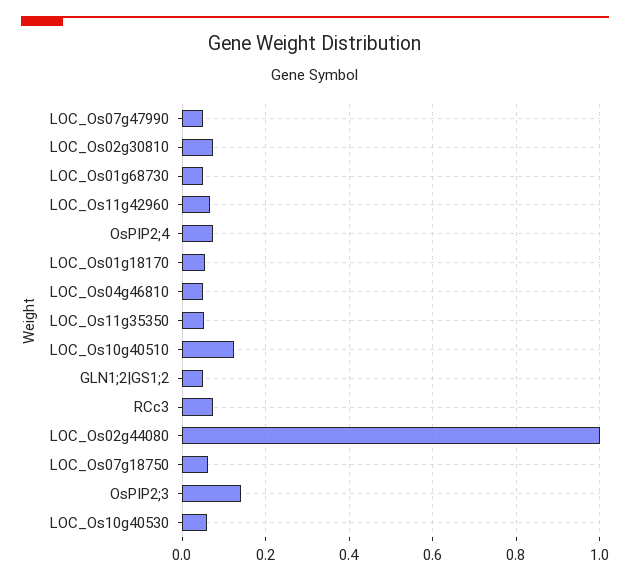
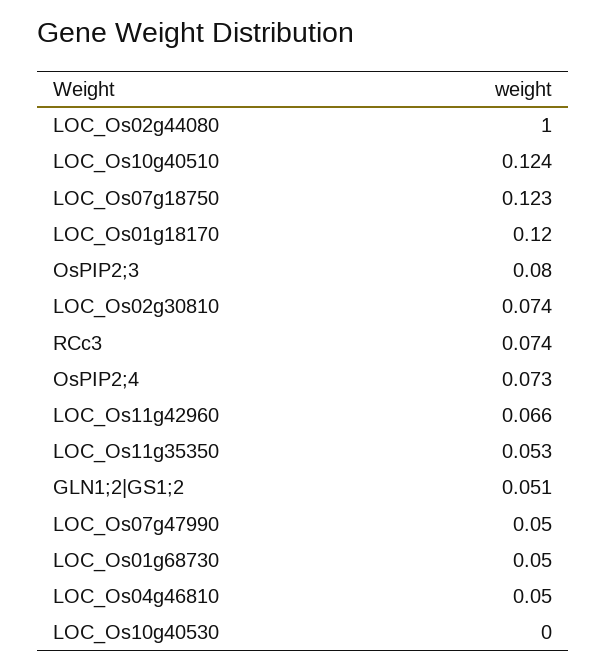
  {
    "LOC_Os07g47990": 0.05,
    "LOC_Os02g30810": 0.074,
    "LOC_Os01g68730": 0.05,
    "LOC_Os11g42960": 0.066,
    "OsPIP2;4": 0.073,
-   "LOC_Os01g18170": 0.06,
+   "LOC_Os01g18170": 0.12,
    "LOC_Os04g46810": 0.05,
    "LOC_Os11g35350": 0.053,
    "LOC_Os10g40510": 0.124,
    "GLN1;2|GS1;2": 0.051,
    "RCc3": 0.074,
    "LOC_Os02g44080": 1,
-   "LOC_Os07g18750": 0.06,
+   "LOC_Os07g18750": 0.123,
-   "OsPIP2;3": 0.14,
+   "OsPIP2;3": 0.08,
-   "LOC_Os10g40530": 0.06
+   "LOC_Os10g40530": 0
  }

